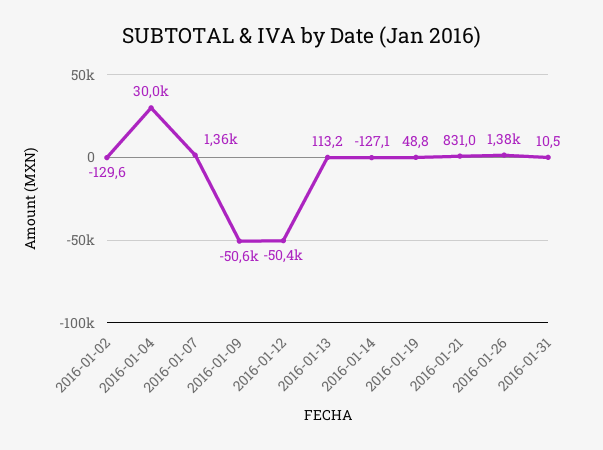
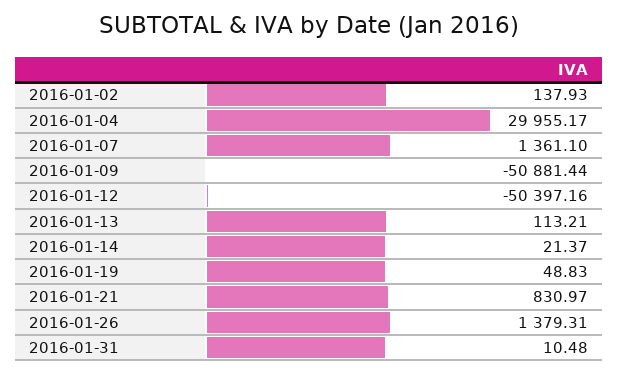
  {
-   "2016-01-02": -129.6,
+   "2016-01-02": 137.93,
    "2016-01-04": 29955.17,
    "2016-01-07": 1361.1,
-   "2016-01-09": -50600,
+   "2016-01-09": -50881.44,
    "2016-01-12": -50397.16,
    "2016-01-13": 113.21,
-   "2016-01-14": -127.1,
+   "2016-01-14": 21.37,
    "2016-01-19": 48.83,
    "2016-01-21": 830.97,
    "2016-01-26": 1379.31,
    "2016-01-31": 10.48
  }

